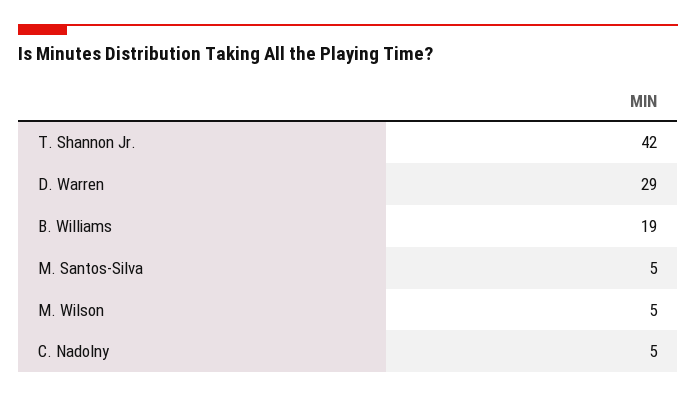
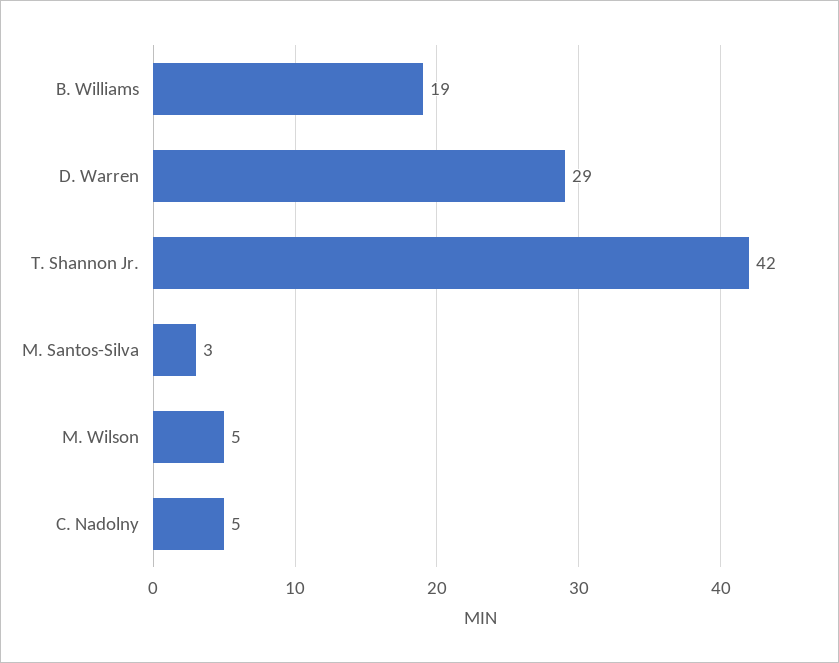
  {
    "T. Shannon Jr.": 42,
    "D. Warren": 29,
    "B. Williams": 19,
-   "M. Santos-Silva": 5,
+   "M. Santos-Silva": 3,
    "M. Wilson": 5,
    "C. Nadolny": 5
  }

